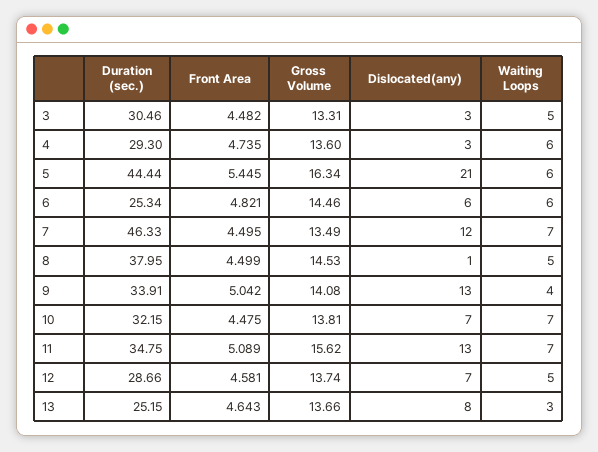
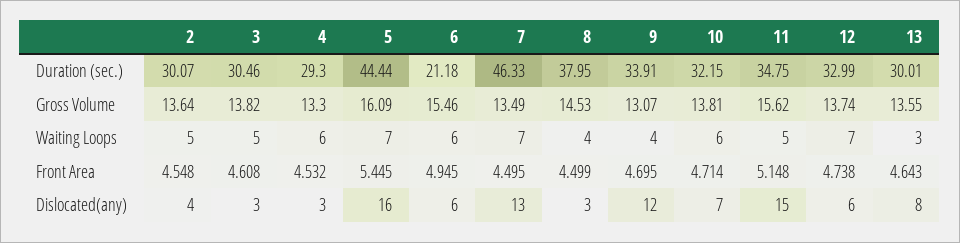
  {
    "Duration (sec.)": {
      "3": 30.46,
      "4": 29.3,
      "5": 44.44,
-     "6": 25.34,
+     "6": 21.18,
      "7": 46.33,
      "8": 37.95,
      "9": 33.91,
      "10": 32.15,
      "11": 34.75,
-     "12": 28.66,
+     "12": 32.99,
-     "13": 25.15
+     "13": 30.01,
+     "2": 30.07
    },
    "Front Area": {
-     "3": 4.482,
+     "3": 4.608,
-     "4": 4.735,
+     "4": 4.532,
      "5": 5.445,
-     "6": 4.821,
+     "6": 4.945,
      "7": 4.495,
      "8": 4.499,
-     "9": 5.042,
+     "9": 4.695,
-     "10": 4.475,
+     "10": 4.714,
-     "11": 5.089,
+     "11": 5.148,
-     "12": 4.581,
+     "12": 4.738,
-     "13": 4.643
+     "13": 4.643,
+     "2": 4.548
    },
    "Gross Volume": {
-     "3": 13.31,
+     "3": 13.82,
-     "4": 13.6,
+     "4": 13.3,
-     "5": 16.34,
+     "5": 16.09,
-     "6": 14.46,
+     "6": 15.46,
      "7": 13.49,
      "8": 14.53,
-     "9": 14.08,
+     "9": 13.07,
      "10": 13.81,
      "11": 15.62,
      "12": 13.74,
-     "13": 13.66
+     "13": 13.55,
+     "2": 13.64
    },
    "Dislocated(any)": {
      "3": 3,
      "4": 3,
-     "5": 21,
+     "5": 16,
      "6": 6,
-     "7": 12,
+     "7": 13,
-     "8": 1,
+     "8": 3,
-     "9": 13,
+     "9": 12,
      "10": 7,
-     "11": 13,
+     "11": 15,
-     "12": 7,
+     "12": 6,
-     "13": 8
+     "13": 8,
+     "2": 4
    },
    "Waiting Loops": {
      "3": 5,
      "4": 6,
-     "5": 6,
+     "5": 7,
      "6": 6,
      "7": 7,
-     "8": 5,
+     "8": 4,
      "9": 4,
-     "10": 7,
+     "10": 6,
-     "11": 7,
+     "11": 5,
-     "12": 5,
+     "12": 7,
-     "13": 3
+     "13": 3,
+     "2": 5
    }
  }

